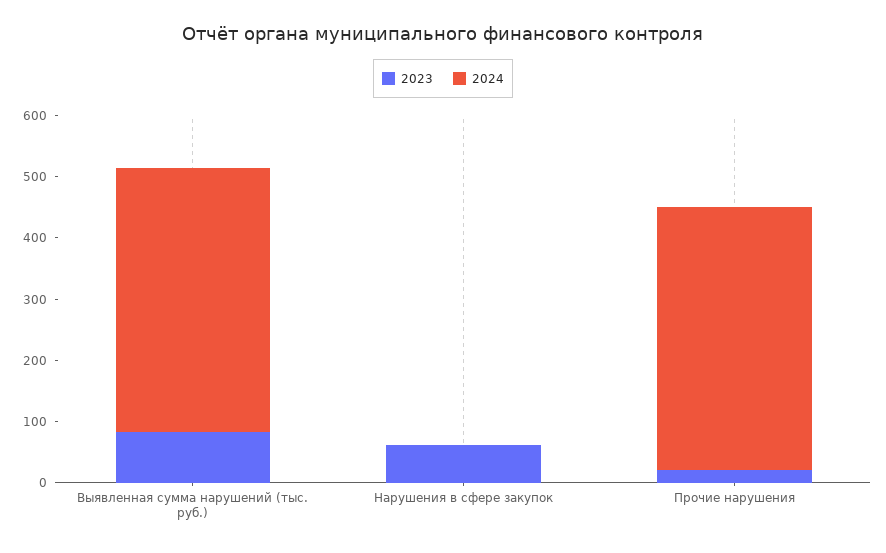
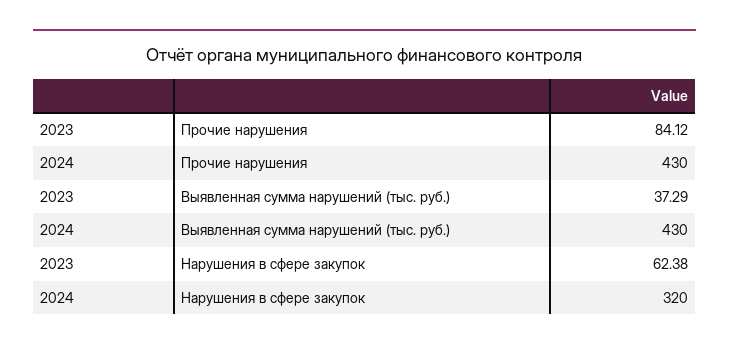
  {
    "2023": {
-     "Выявленная сумма нарушений (тыс. руб.)": 80,
+     "Выявленная сумма нарушений (тыс. руб.)": 37.29,
      "Нарушения в сфере закупок": 62.38,
-     "Прочие нарушения": 20
+     "Прочие нарушения": 84.12
    },
    "2024": {
      "Выявленная сумма нарушений (тыс. руб.)": 430,
-     "Нарушения в сфере закупок": 0,
+     "Нарушения в сфере закупок": 320,
      "Прочие нарушения": 430
    }
  }

